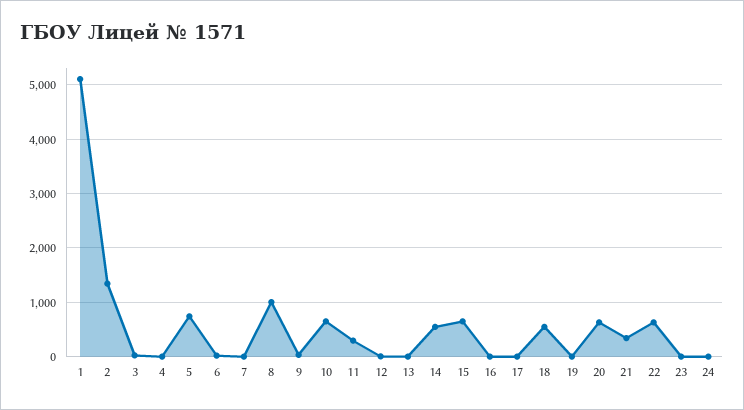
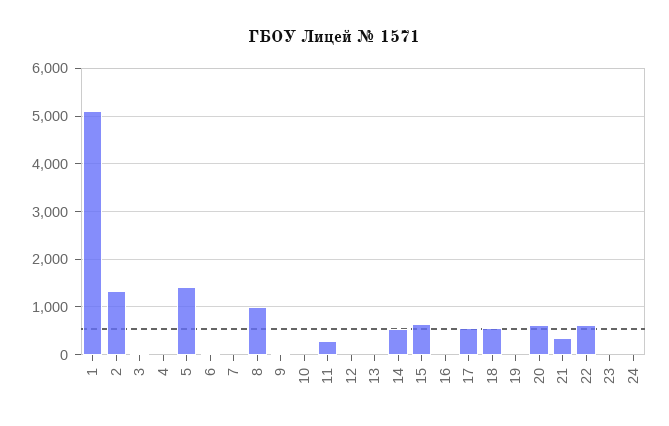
  {
    "1": 5200,
    "2": 1400,
    "3": 0,
    "4": 0,
-   "5": 800,
+   "5": 1400,
    "6": 0,
    "7": 0,
    "8": 1000,
    "9": 0,
-   "10": 600,
+   "10": 0,
    "11": 200,
    "12": 0,
    "13": 0,
    "14": 600,
    "15": 600,
    "16": 0,
-   "17": 0,
+   "17": 600,
    "18": 600,
    "19": 0,
    "20": 600,
    "21": 400,
    "22": 600,
    "23": 0,
    "24": 0
  }

